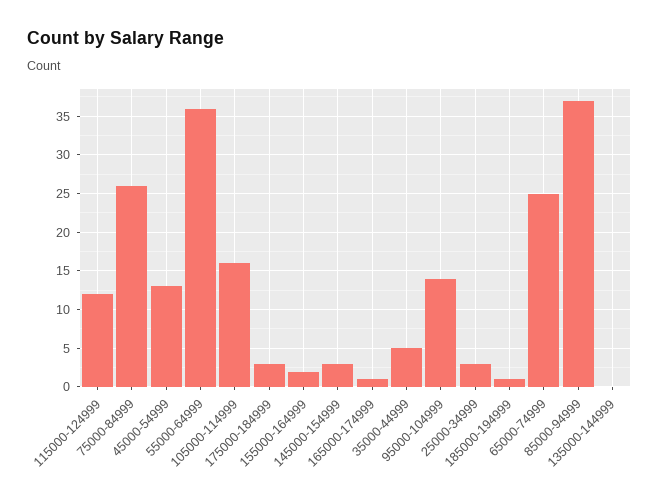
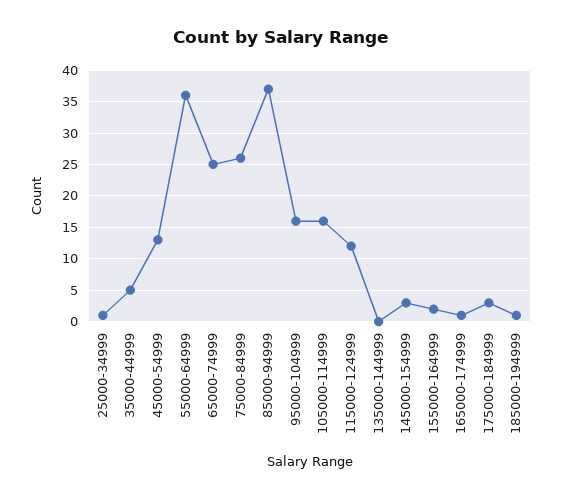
  {
    "115000-124999": 12,
    "75000-84999": 26,
    "45000-54999": 13,
    "55000-64999": 36,
    "105000-114999": 16,
    "175000-184999": 3,
    "155000-164999": 2,
    "145000-154999": 3,
    "165000-174999": 1,
    "35000-44999": 5,
-   "95000-104999": 14,
+   "95000-104999": 16,
-   "25000-34999": 3,
+   "25000-34999": 1,
    "185000-194999": 1,
    "65000-74999": 25,
    "85000-94999": 37,
    "135000-144999": 0
  }

